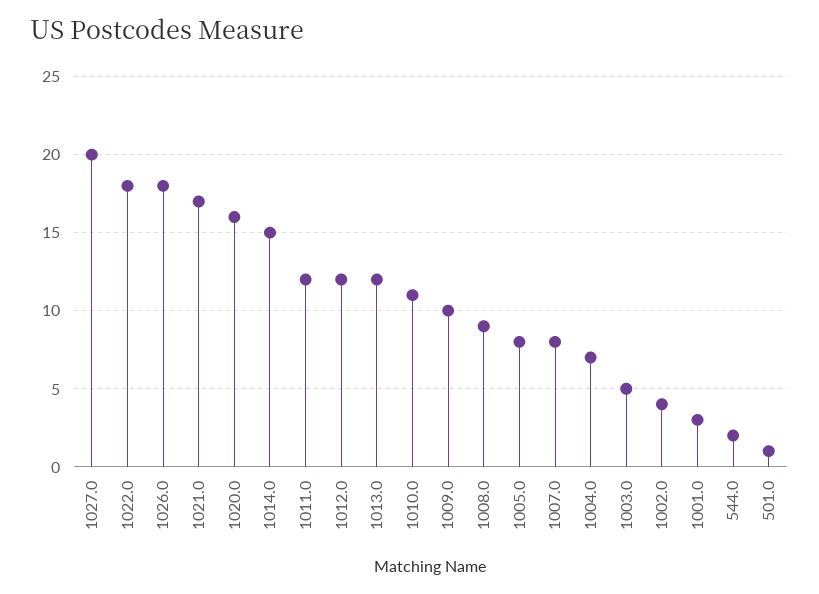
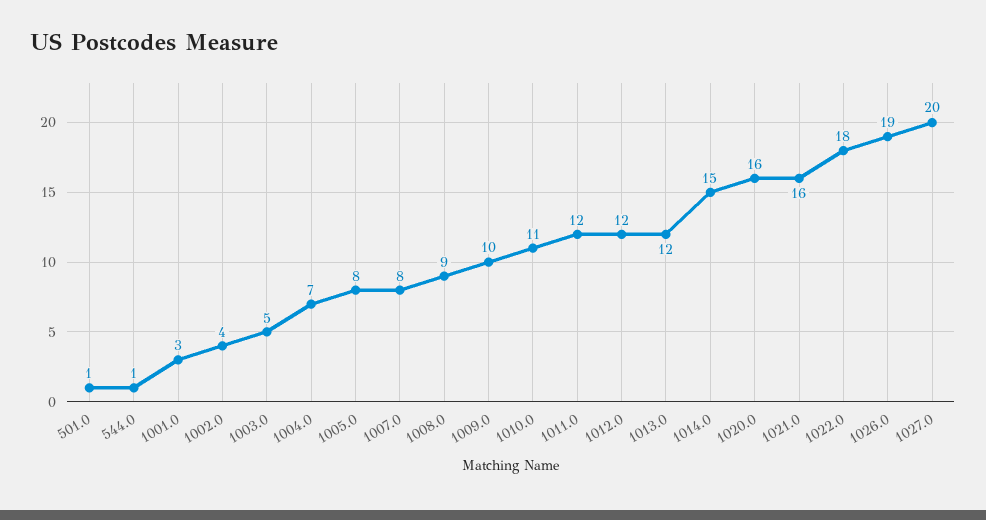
  {
    "1027.0": 20,
    "1022.0": 18,
-   "1026.0": 18,
+   "1026.0": 19,
-   "1021.0": 17,
+   "1021.0": 16,
    "1020.0": 16,
    "1014.0": 15,
    "1011.0": 12,
    "1012.0": 12,
    "1013.0": 12,
    "1010.0": 11,
    "1009.0": 10,
    "1008.0": 9,
    "1005.0": 8,
    "1007.0": 8,
    "1004.0": 7,
    "1003.0": 5,
    "1002.0": 4,
    "1001.0": 3,
-   "544.0": 2,
+   "544.0": 1,
    "501.0": 1
  }

